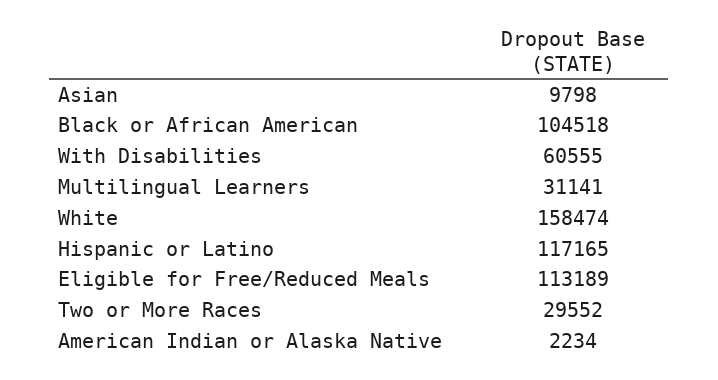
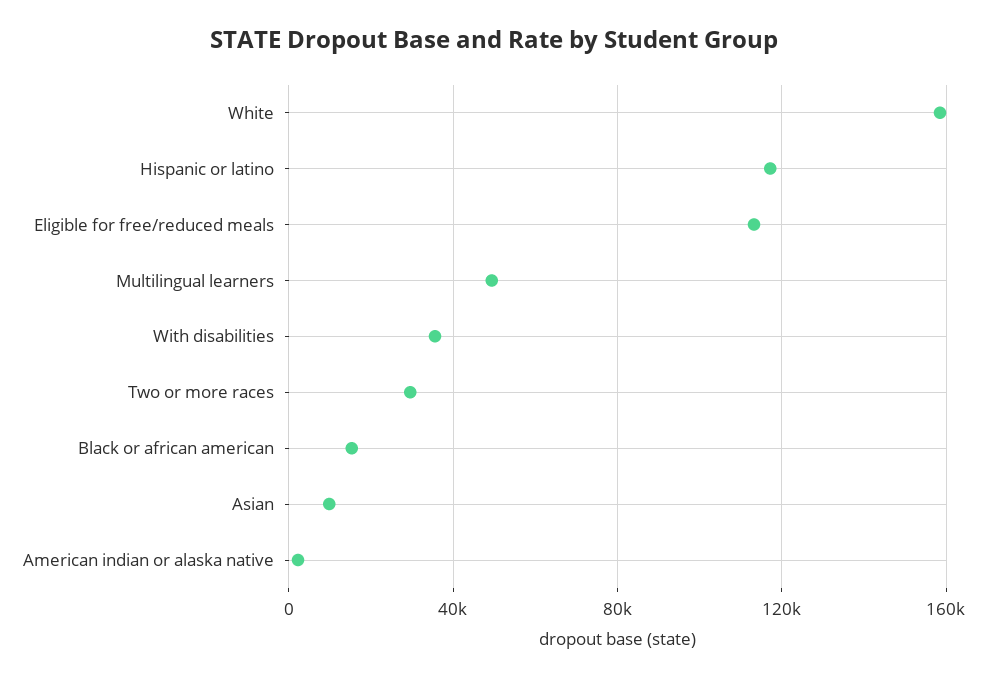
  {
    "Asian": 9798,
-   "Black or African American": 104518,
+   "Black or African American": 15000,
-   "With Disabilities": 60555,
+   "With Disabilities": 35000,
-   "Multilingual Learners": 31141,
+   "Multilingual Learners": 50000,
    "White": 158474,
    "Hispanic or Latino": 117165,
    "Eligible for Free/Reduced Meals": 113189,
    "Two or More Races": 29552,
    "American Indian or Alaska Native": 2234
  }

